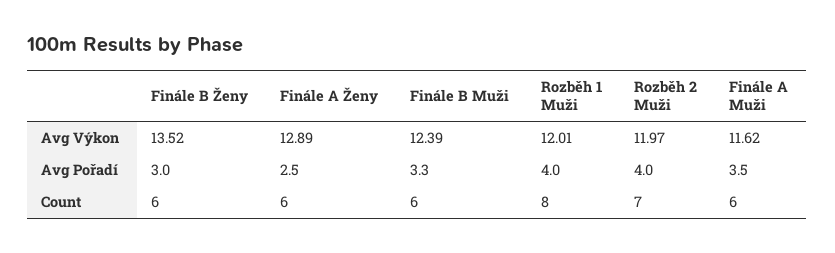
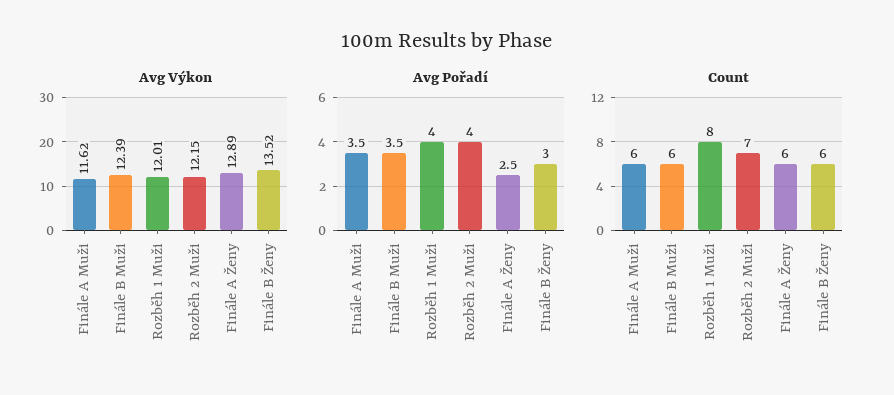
  {
    "Avg Výkon": {
      "Finále B Ženy": 13.52,
      "Finále A Ženy": 12.89,
      "Finále B Muži": 12.39,
      "Rozběh 1 Muži": 12.01,
-     "Rozběh 2 Muži": 11.97,
+     "Rozběh 2 Muži": 12.15,
      "Finále A Muži": 11.62
    },
    "Avg Pořadí": {
      "Finále B Ženy": 3,
      "Finále A Ženy": 2.5,
-     "Finále B Muži": 3.3,
+     "Finále B Muži": 3.5,
      "Rozběh 1 Muži": 4,
      "Rozběh 2 Muži": 4,
      "Finále A Muži": 3.5
    },
    "Count": {
      "Finále B Ženy": 6,
      "Finále A Ženy": 6,
      "Finále B Muži": 6,
      "Rozběh 1 Muži": 8,
      "Rozběh 2 Muži": 7,
      "Finále A Muži": 6
    }
  }

